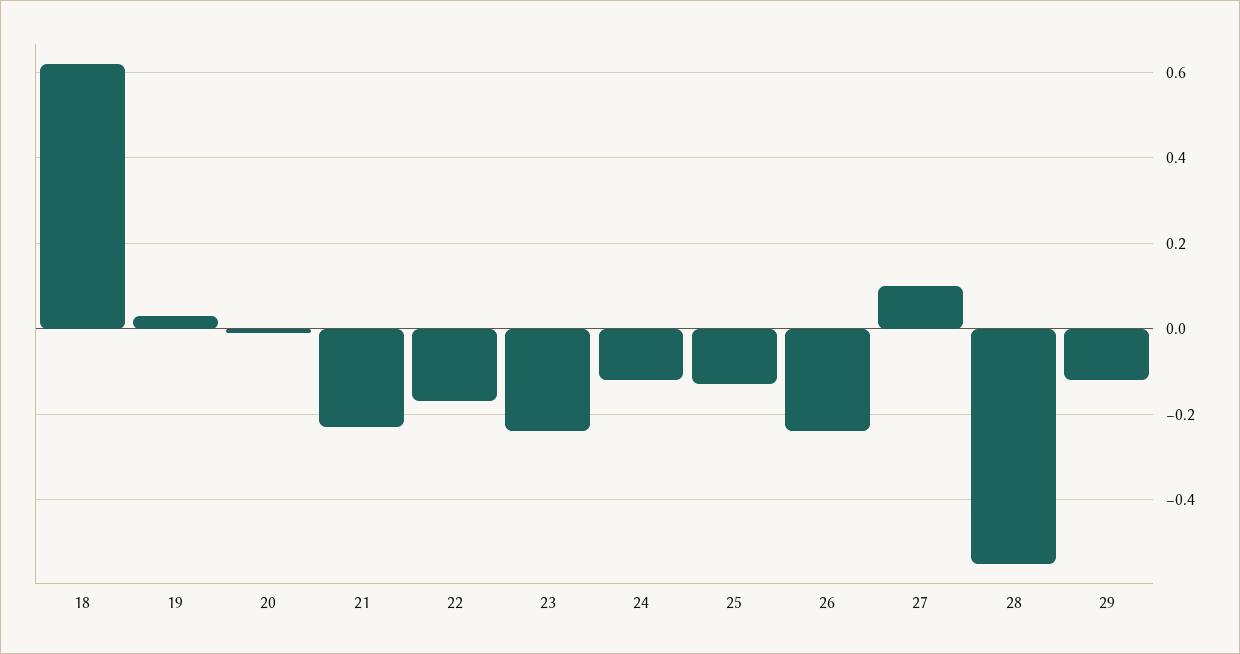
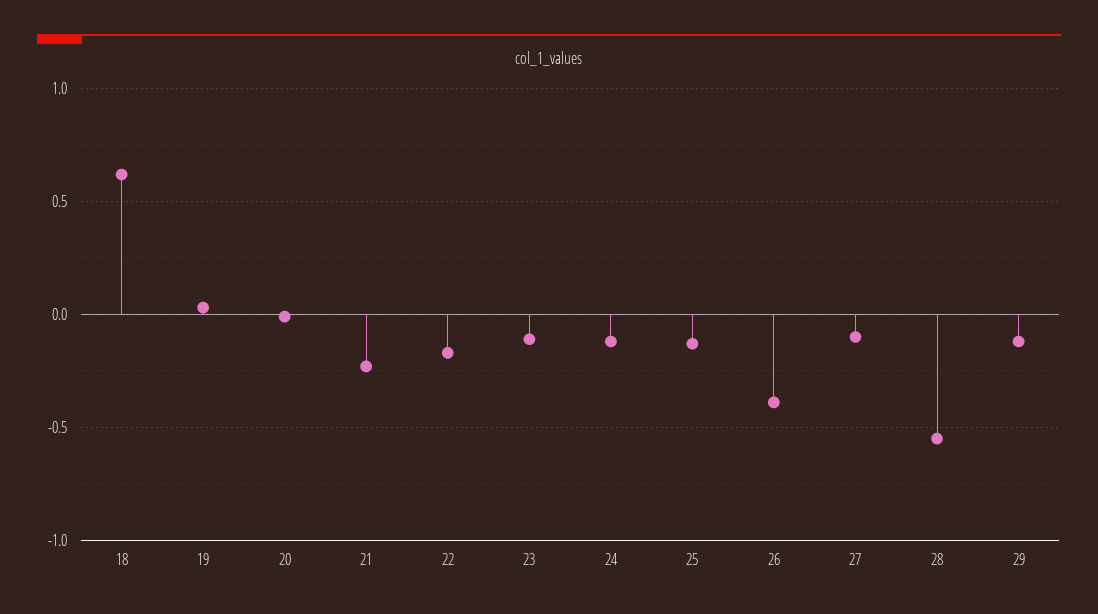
  {
    "18": 0.6,
    "19": 0.05,
    "20": 0,
    "21": -0.25,
    "22": -0.15,
-   "23": -0.25,
+   "23": -0.1,
    "24": -0.1,
    "25": -0.15,
-   "26": -0.25,
+   "26": -0.4,
-   "27": 0.1,
+   "27": -0.1,
    "28": -0.55,
    "29": -0.1
  }

